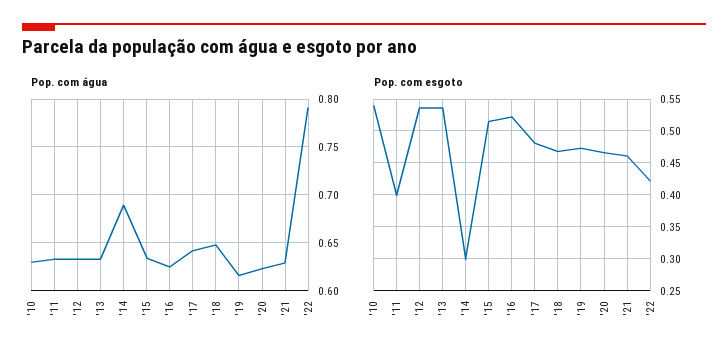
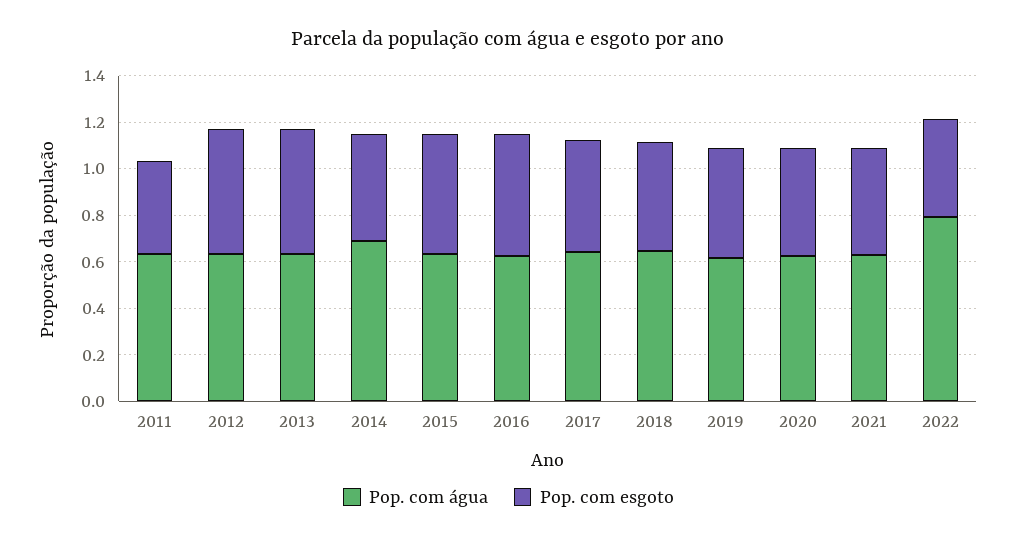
  {
    "Pop. com água": {
-     "'10": 0.63,
      "'11": 0.63,
      "'12": 0.63,
      "'13": 0.63,
      "'14": 0.69,
      "'15": 0.63,
      "'16": 0.63,
      "'17": 0.64,
      "'18": 0.65,
      "'19": 0.62,
      "'20": 0.62,
      "'21": 0.63,
      "'22": 0.79
    },
    "Pop. com esgoto": {
-     "'10": 0.54,
      "'11": 0.4,
      "'12": 0.54,
      "'13": 0.54,
-     "'14": 0.3,
+     "'14": 0.45,
      "'15": 0.52,
      "'16": 0.52,
      "'17": 0.48,
      "'18": 0.47,
      "'19": 0.47,
      "'20": 0.47,
      "'21": 0.46,
      "'22": 0.42
    }
  }

